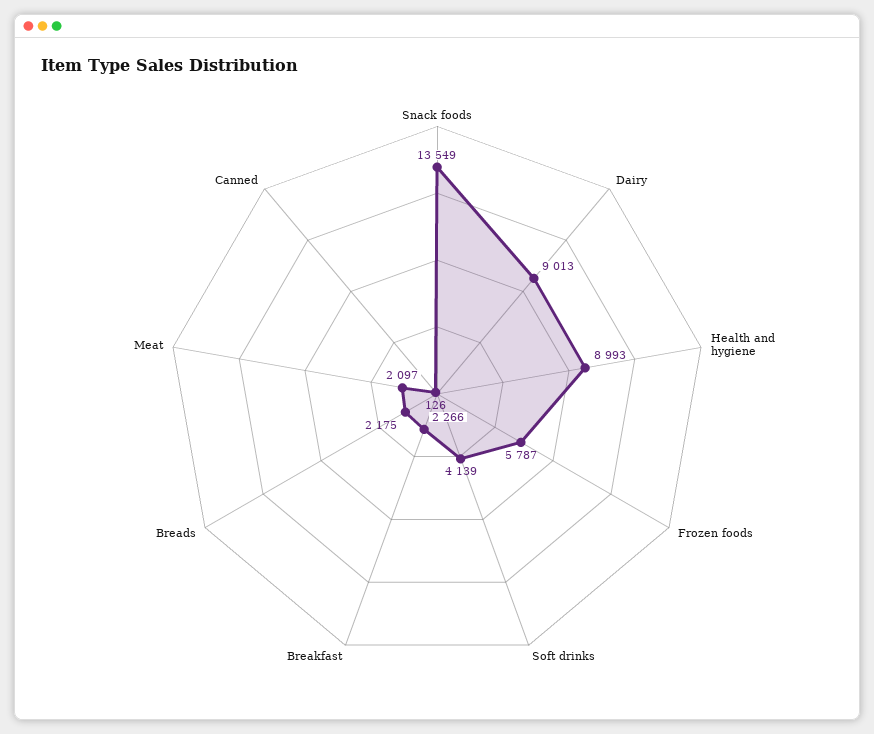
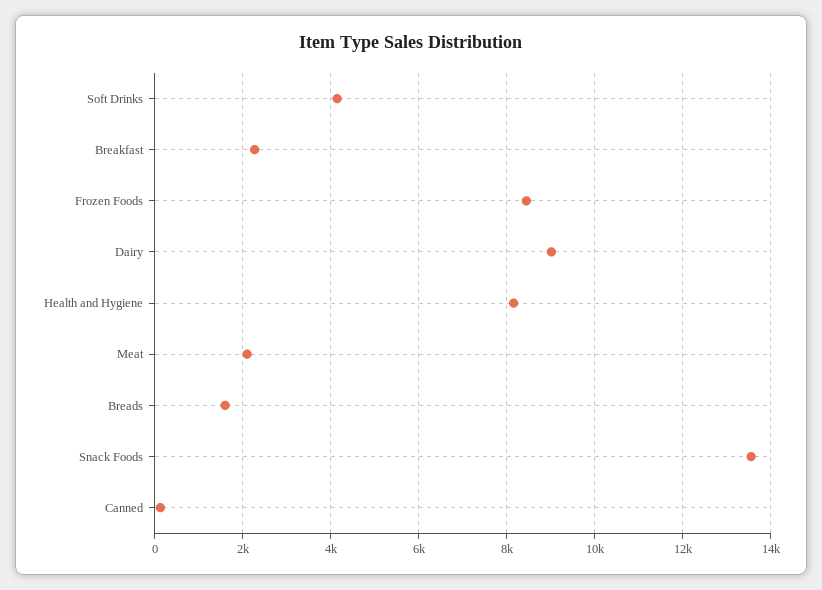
  {
    "Snack foods": 13549,
    "Dairy": 9013,
-   "Health and hygiene": 8993,
+   "Health and hygiene": 8200,
-   "Frozen foods": 5787,
+   "Frozen foods": 8400,
    "Soft drinks": 4139,
    "Breakfast": 2266,
-   "Breads": 2175,
+   "Breads": 1600,
    "Meat": 2097,
    "Canned": 126
  }

